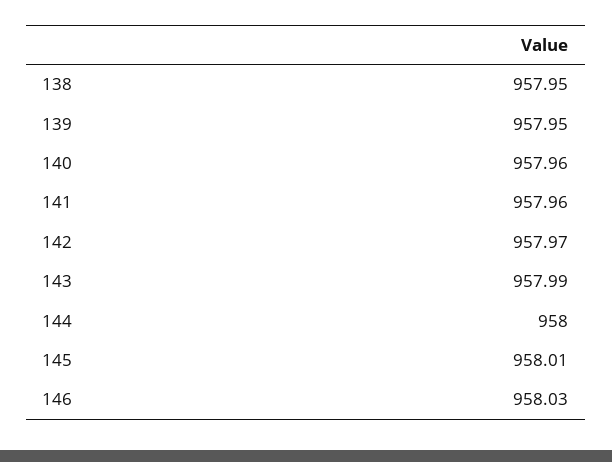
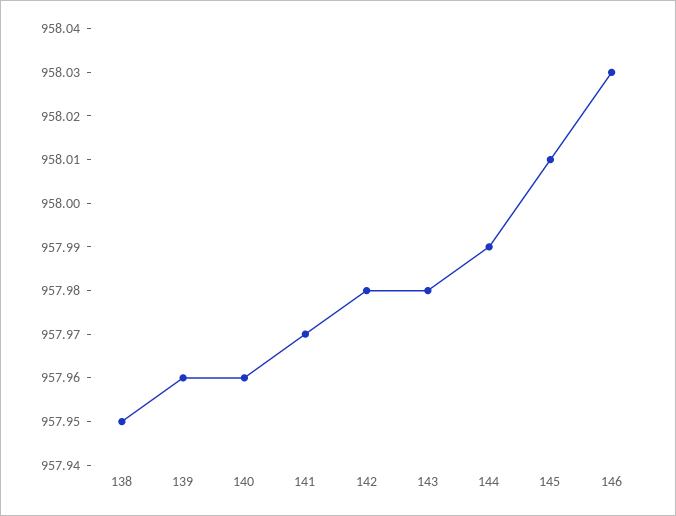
  {
    "138": 957.95,
-   "139": 957.95,
+   "139": 957.96,
    "140": 957.96,
-   "141": 957.96,
+   "141": 957.97,
-   "142": 957.97,
+   "142": 957.98,
-   "143": 957.99,
+   "143": 957.98,
-   "144": 958,
+   "144": 957.99,
    "145": 958.01,
    "146": 958.03
  }

